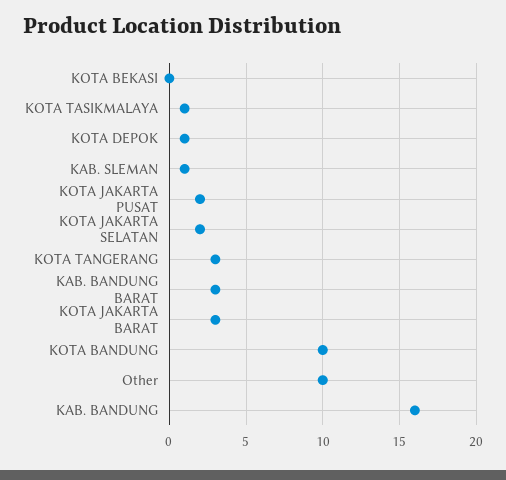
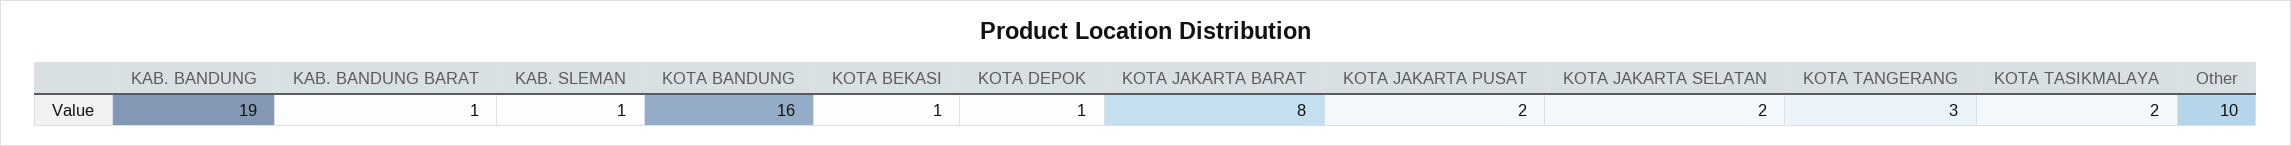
  {
-   "KOTA BEKASI": 0,
+   "KOTA BEKASI": 1,
-   "KOTA TASIKMALAYA": 1,
+   "KOTA TASIKMALAYA": 2,
    "KOTA DEPOK": 1,
    "KAB. SLEMAN": 1,
    "KOTA JAKARTA PUSAT": 2,
    "KOTA JAKARTA SELATAN": 2,
    "KOTA TANGERANG": 3,
-   "KAB. BANDUNG BARAT": 3,
+   "KAB. BANDUNG BARAT": 1,
-   "KOTA JAKARTA BARAT": 3,
+   "KOTA JAKARTA BARAT": 8,
-   "KOTA BANDUNG": 10,
+   "KOTA BANDUNG": 16,
    "Other": 10,
-   "KAB. BANDUNG": 16
+   "KAB. BANDUNG": 19
  }

